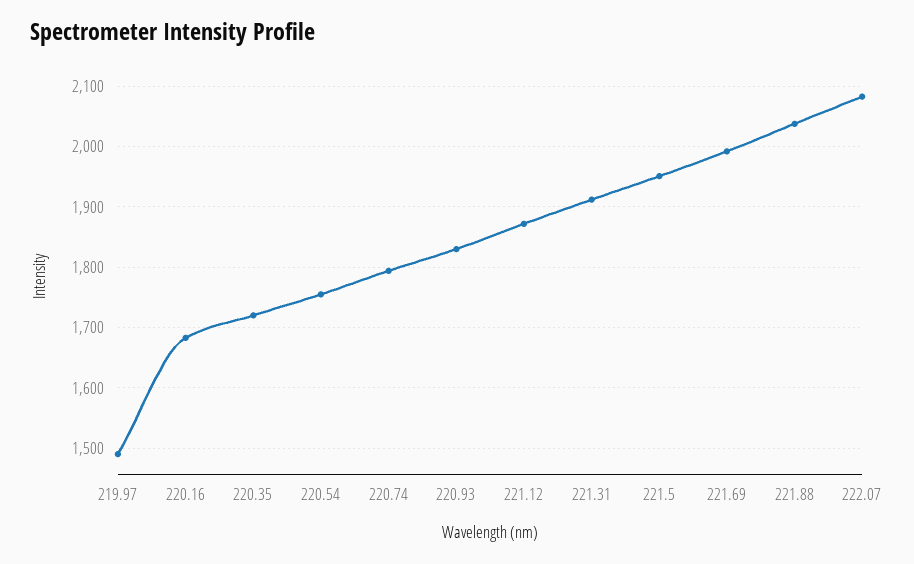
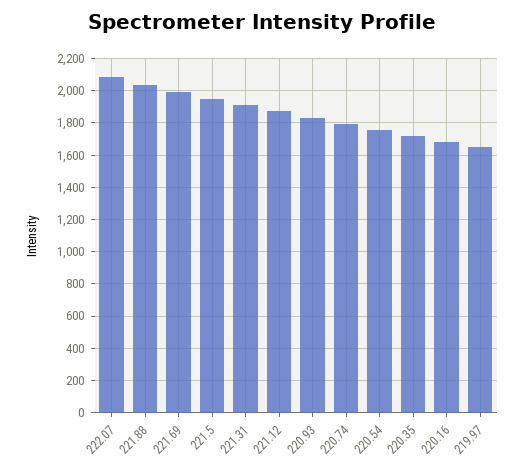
  {
-   "219.97": 1490,
+   "219.97": 1650,
    "220.16": 1680,
    "220.35": 1720,
    "220.54": 1760,
    "220.74": 1790,
    "220.93": 1830,
    "221.12": 1870,
    "221.31": 1910,
    "221.5": 1950,
    "221.69": 1990,
    "221.88": 2040,
    "222.07": 2080
  }

